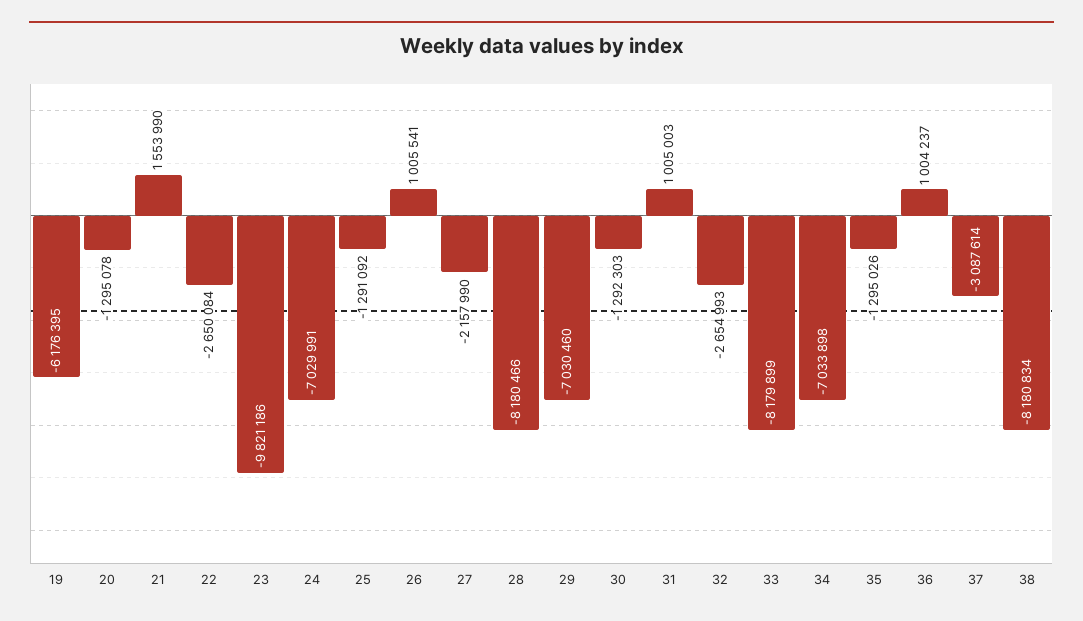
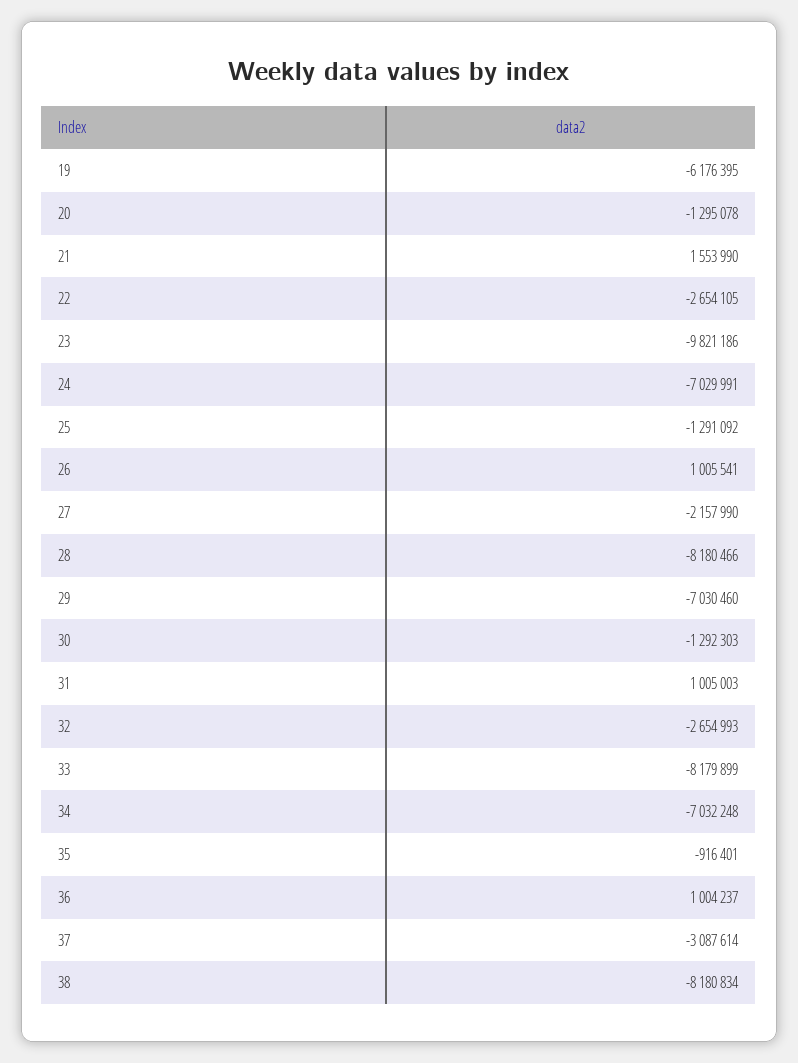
  {
    "19": -6176395,
    "20": -1295078,
    "21": 1553990,
-   "22": -2650084,
+   "22": -2654105,
    "23": -9821186,
    "24": -7029991,
    "25": -1291092,
    "26": 1005541,
    "27": -2157990,
    "28": -8180466,
    "29": -7030460,
    "30": -1292303,
    "31": 1005003,
    "32": -2654993,
    "33": -8179899,
-   "34": -7033898,
+   "34": -7032248,
-   "35": -1295026,
+   "35": -916401,
    "36": 1004237,
    "37": -3087614,
    "38": -8180834
  }

